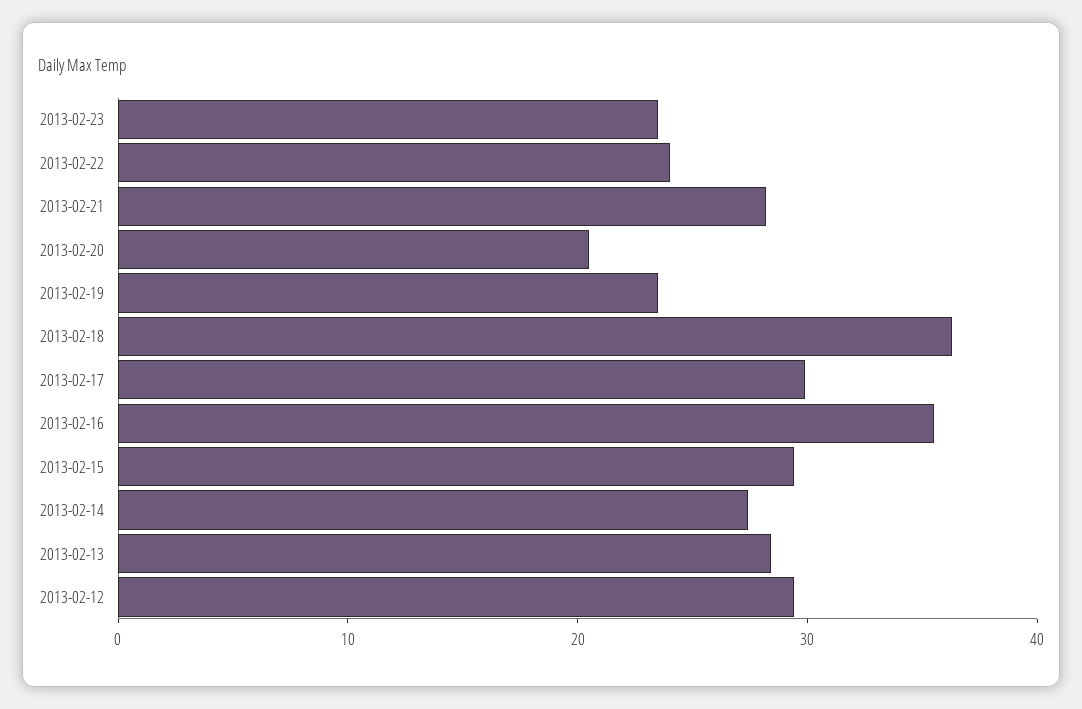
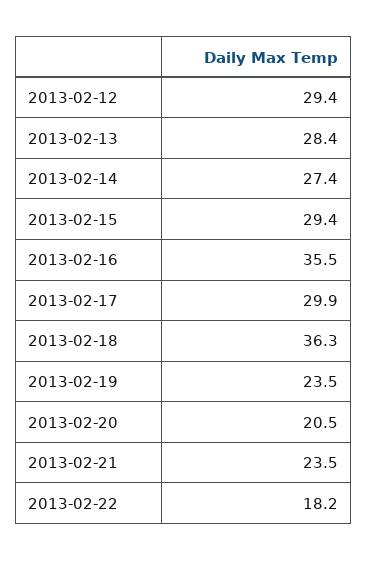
  {
-   "2013-02-23": 24,
-   "2013-02-22": 24,
+   "2013-02-22": 18.2,
-   "2013-02-21": 28,
+   "2013-02-21": 23.5,
    "2013-02-20": 20.5,
    "2013-02-19": 23.5,
    "2013-02-18": 36.3,
    "2013-02-17": 29.9,
    "2013-02-16": 35.5,
    "2013-02-15": 29.4,
    "2013-02-14": 27.4,
    "2013-02-13": 28.4,
    "2013-02-12": 29.4
  }

